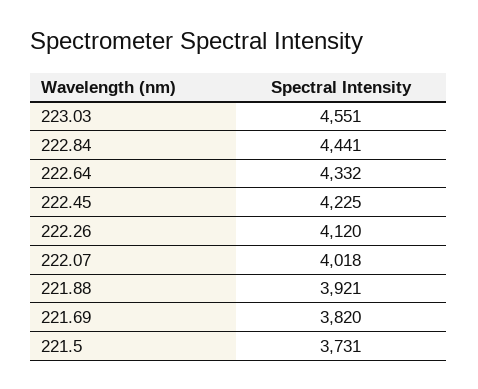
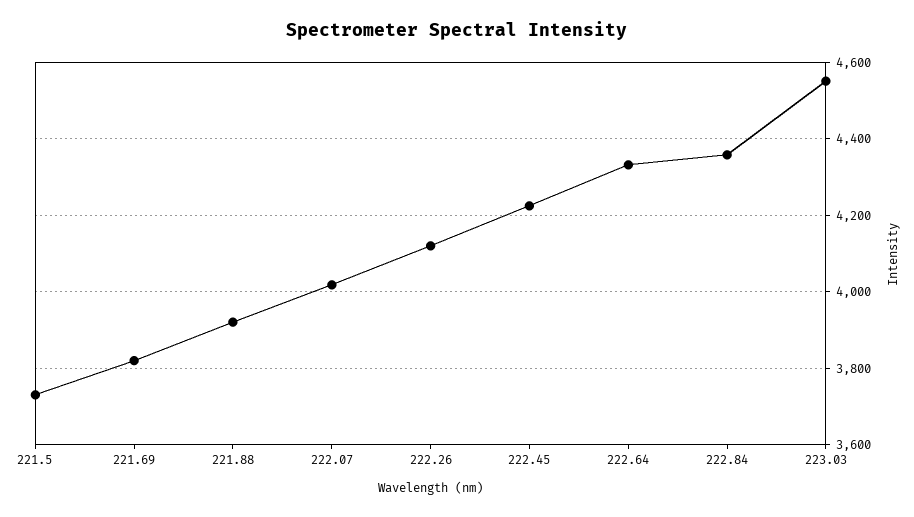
  {
    "223.03": 4551,
-   "222.84": 4441,
+   "222.84": 4360,
    "222.64": 4332,
    "222.45": 4225,
    "222.26": 4120,
    "222.07": 4018,
    "221.88": 3921,
    "221.69": 3820,
    "221.5": 3731
  }

